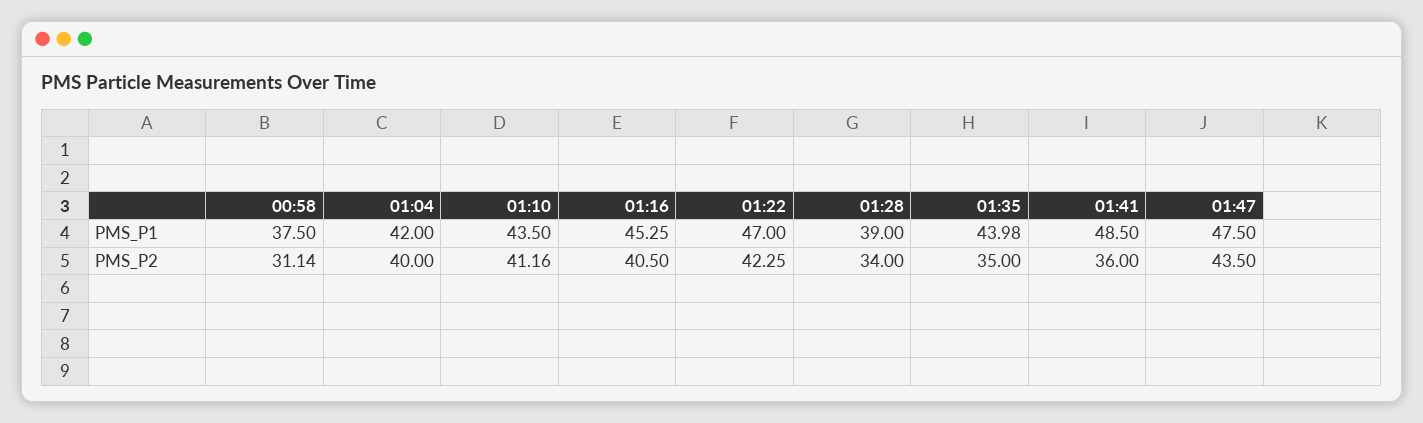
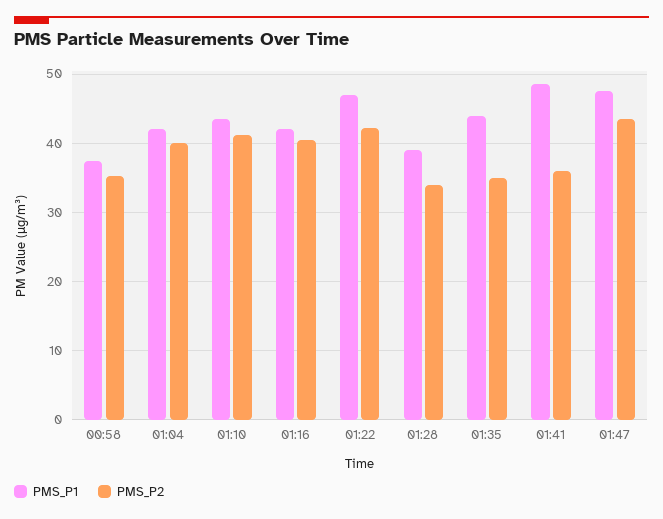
  {
    "PMS_P1": {
      "00:58": 37.5,
      "01:04": 42,
      "01:10": 43.5,
-     "01:16": 45.25,
+     "01:16": 42,
      "01:22": 47,
      "01:28": 39,
      "01:35": 43.98,
      "01:41": 48.5,
      "01:47": 47.5
    },
    "PMS_P2": {
-     "00:58": 31.14,
+     "00:58": 35,
      "01:04": 40,
      "01:10": 41.16,
      "01:16": 40.5,
      "01:22": 42.25,
      "01:28": 34,
      "01:35": 35,
      "01:41": 36,
      "01:47": 43.5
    }
  }

